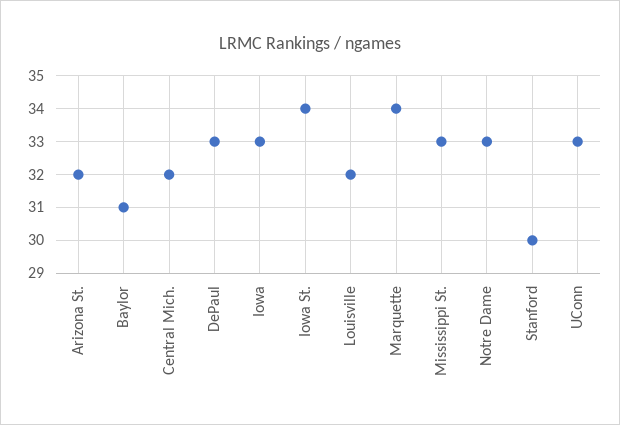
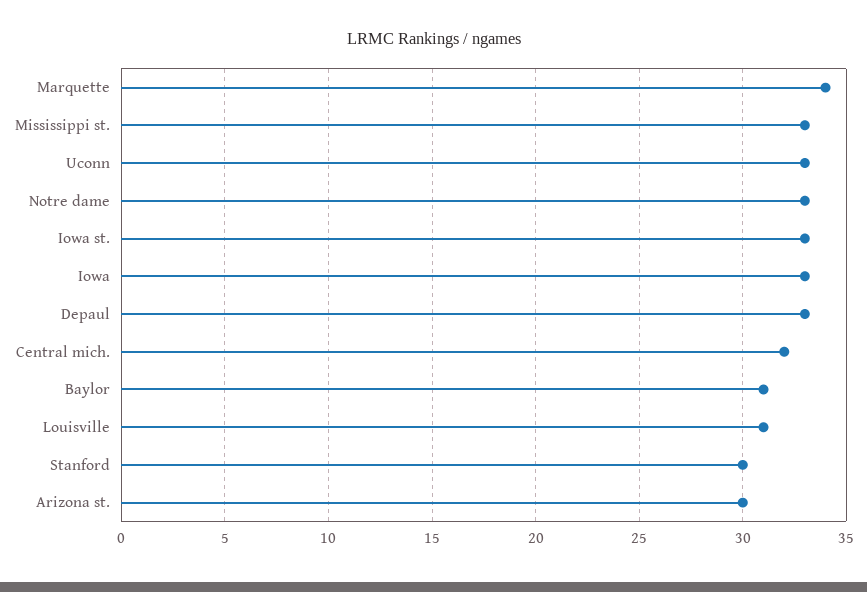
  {
-   "Arizona St.": 32,
+   "Arizona St.": 30,
    "Baylor": 31,
    "Central Mich.": 32,
    "DePaul": 33,
    "Iowa": 33,
-   "Iowa St.": 34,
+   "Iowa St.": 33,
-   "Louisville": 32,
+   "Louisville": 31,
    "Marquette": 34,
    "Mississippi St.": 33,
    "Notre Dame": 33,
    "Stanford": 30,
    "UConn": 33
  }

